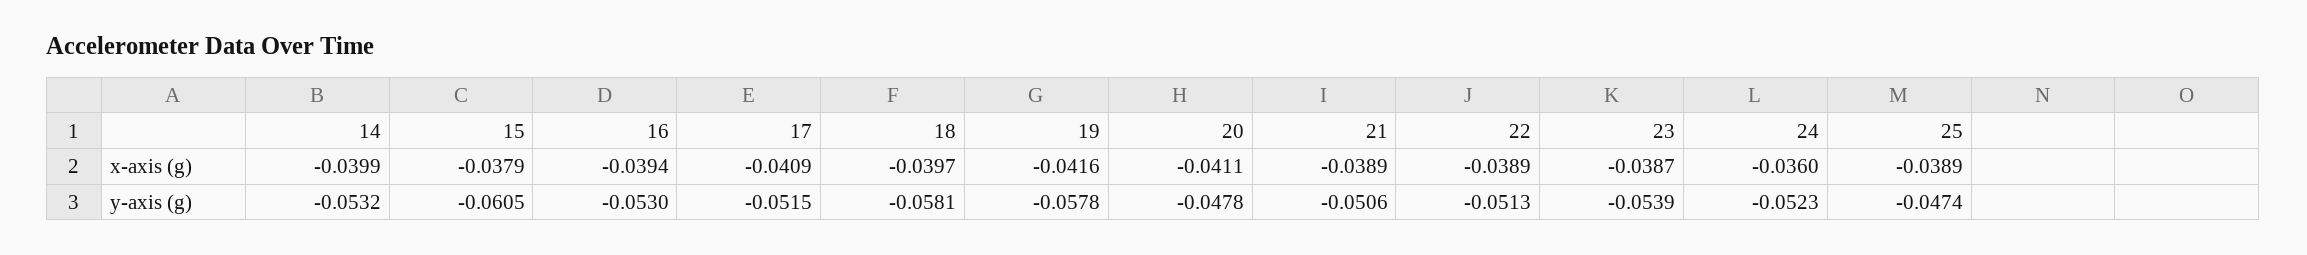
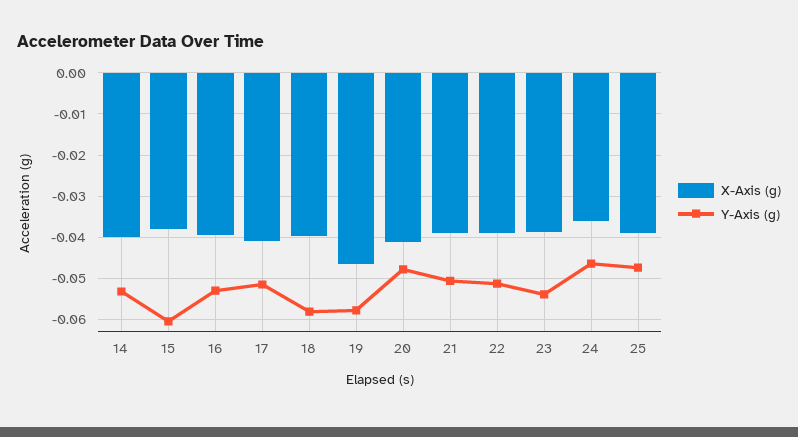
  {
    "x-axis (g)": {
      "14": -0.0399,
      "15": -0.0379,
      "16": -0.0394,
      "17": -0.0409,
      "18": -0.0397,
-     "19": -0.0416,
+     "19": -0.046,
      "20": -0.0411,
      "21": -0.0389,
      "22": -0.0389,
      "23": -0.0387,
      "24": -0.036,
      "25": -0.0389
    },
    "y-axis (g)": {
      "14": -0.0532,
      "15": -0.0605,
      "16": -0.053,
      "17": -0.0515,
      "18": -0.0581,
      "19": -0.0578,
      "20": -0.0478,
      "21": -0.0506,
      "22": -0.0513,
      "23": -0.0539,
-     "24": -0.0523,
+     "24": -0.046,
      "25": -0.0474
    }
  }

